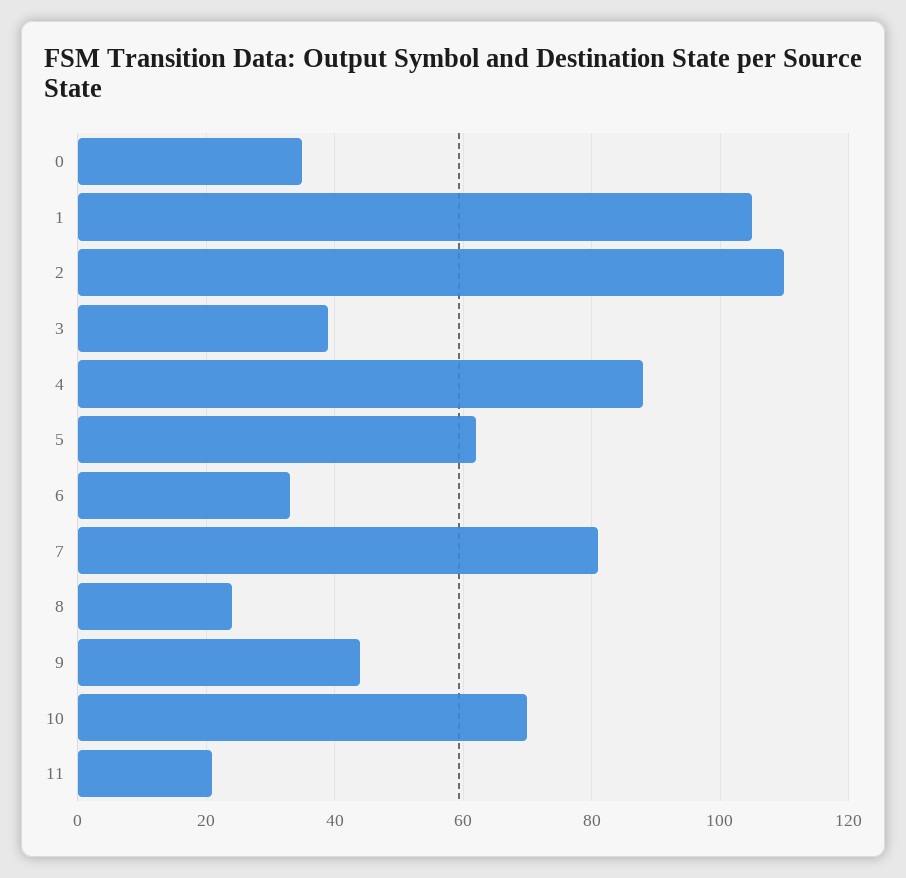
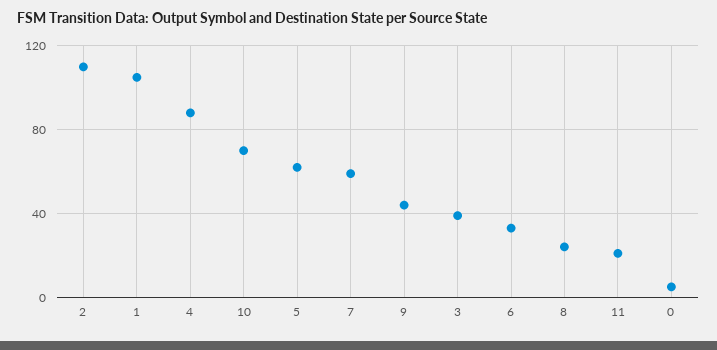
  {
-   "0": 35,
+   "0": 5,
    "1": 105,
    "2": 110,
    "3": 40,
    "4": 90,
    "5": 60,
    "6": 35,
-   "7": 80,
+   "7": 60,
    "8": 25,
    "9": 45,
    "10": 70,
    "11": 20
  }

